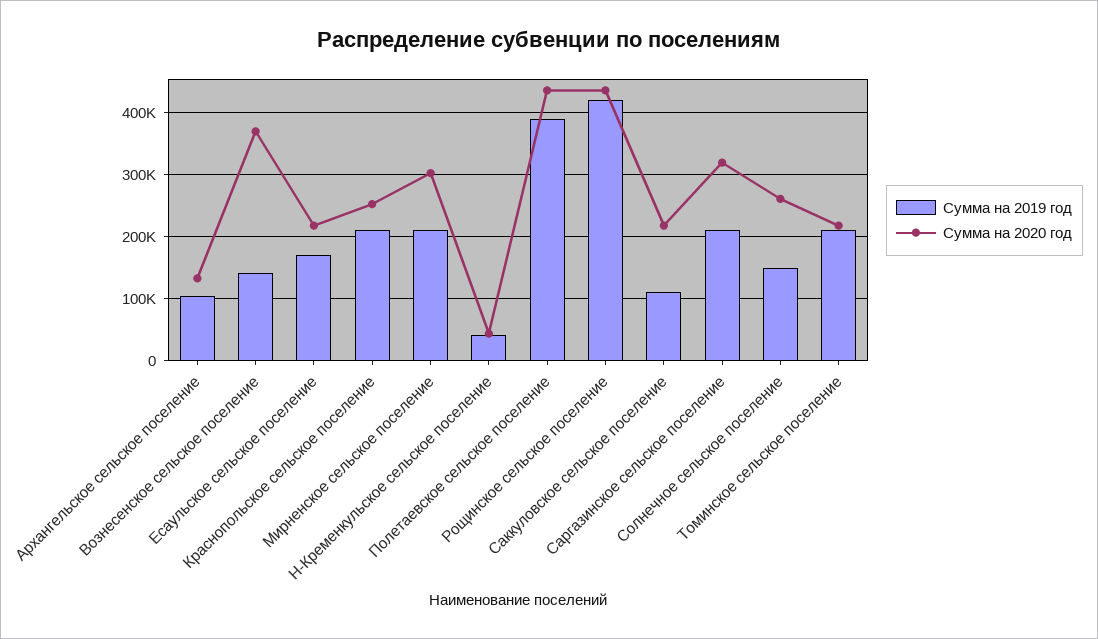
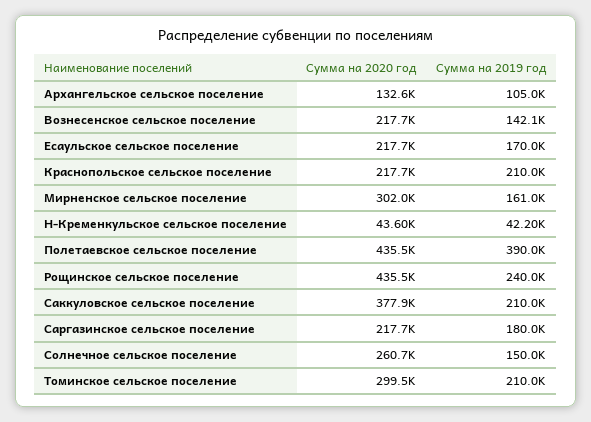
  {
    "Сумма на 2019 год": {
      "Архангельское сельское поселение": 105000,
      "Вознесенское сельское поселение": 142100,
      "Есаульское сельское поселение": 170000,
      "Краснопольское сельское поселение": 210000,
-     "Мирненское сельское поселение": 210000,
+     "Мирненское сельское поселение": 161000,
      "Н-Кременкульское сельское поселение": 42200,
      "Полетаевское сельское поселение": 390000,
-     "Рощинское сельское поселение": 420000,
+     "Рощинское сельское поселение": 240000,
-     "Саккуловское сельское поселение": 110000,
+     "Саккуловское сельское поселение": 210000,
-     "Саргазинское сельское поселение": 210000,
+     "Саргазинское сельское поселение": 180000,
      "Солнечное сельское поселение": 150000,
      "Томинское сельское поселение": 210000
    },
    "Сумма на 2020 год": {
      "Архангельское сельское поселение": 132600,
-     "Вознесенское сельское поселение": 370000,
+     "Вознесенское сельское поселение": 217700,
      "Есаульское сельское поселение": 217700,
-     "Краснопольское сельское поселение": 250000,
+     "Краснопольское сельское поселение": 217700,
      "Мирненское сельское поселение": 302000,
      "Н-Кременкульское сельское поселение": 43600,
      "Полетаевское сельское поселение": 435500,
      "Рощинское сельское поселение": 435500,
-     "Саккуловское сельское поселение": 220000,
+     "Саккуловское сельское поселение": 377900,
-     "Саргазинское сельское поселение": 320000,
+     "Саргазинское сельское поселение": 217700,
      "Солнечное сельское поселение": 260700,
-     "Томинское сельское поселение": 220000
+     "Томинское сельское поселение": 299500
    }
  }

